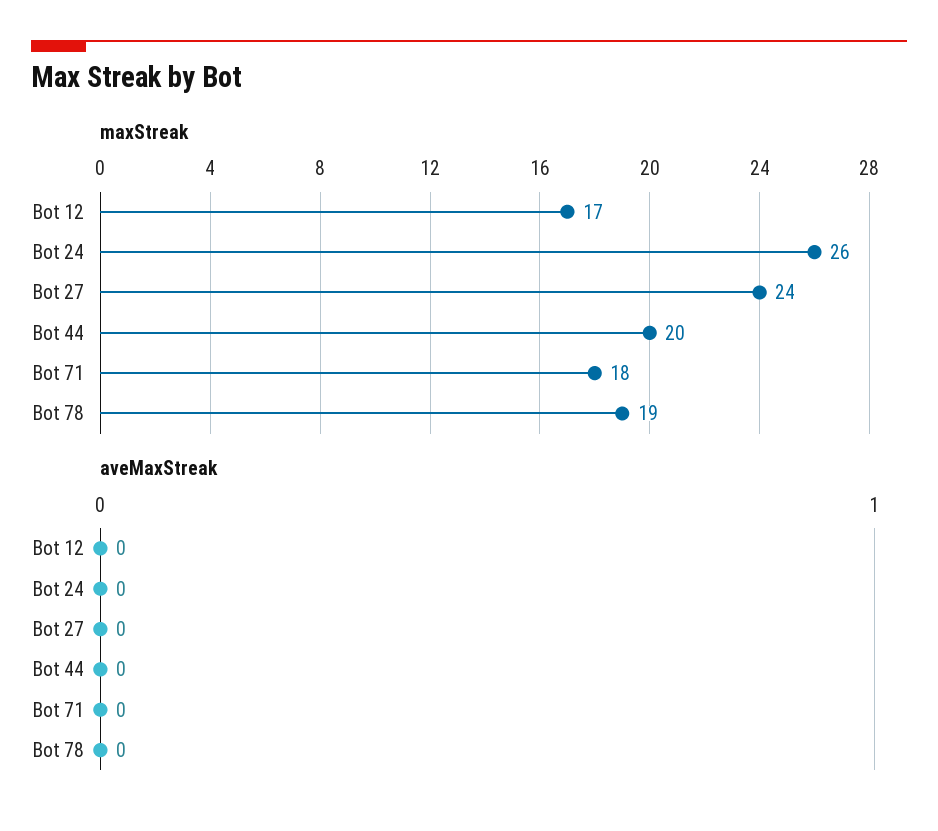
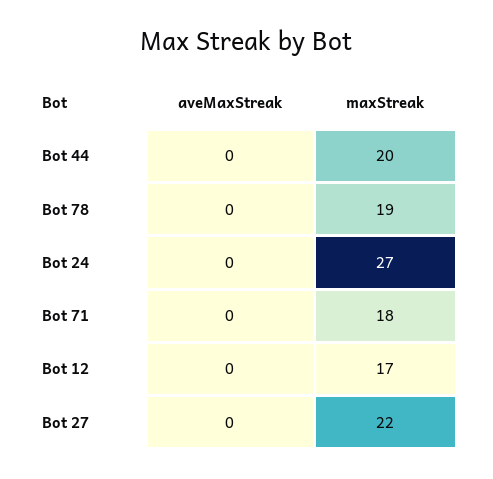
  {
    "maxStreak": {
      "Bot 12": 17,
-     "Bot 24": 26,
+     "Bot 24": 27,
-     "Bot 27": 24,
+     "Bot 27": 22,
      "Bot 44": 20,
      "Bot 71": 18,
      "Bot 78": 19
    },
    "aveMaxStreak": {
      "Bot 12": 0,
      "Bot 24": 0,
      "Bot 27": 0,
      "Bot 44": 0,
      "Bot 71": 0,
      "Bot 78": 0
    }
  }

